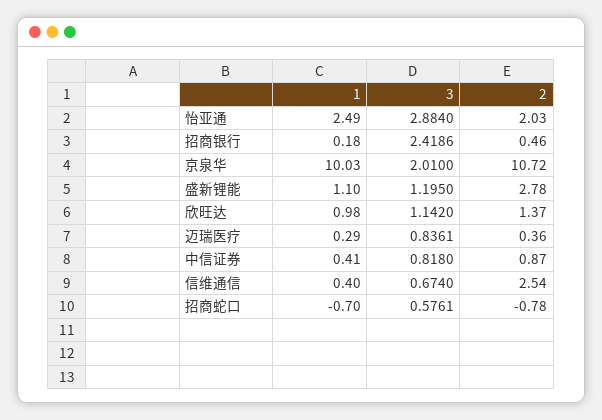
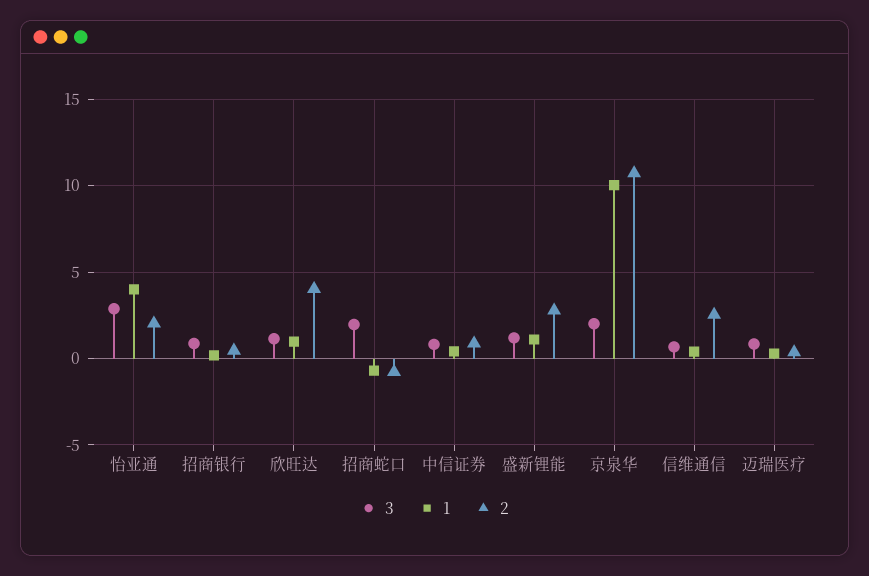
  {
    "1": {
-     "怡亚通": 2.49,
+     "怡亚通": 4,
      "招商银行": 0.18,
      "京泉华": 10.03,
      "盛新锂能": 1.1,
      "欣旺达": 0.98,
      "迈瑞医疗": 0.29,
      "中信证券": 0.41,
      "信维通信": 0.4,
      "招商蛇口": -0.7
    },
    "3": {
      "怡亚通": 2.884,
-     "招商银行": 2.4186,
+     "招商银行": 1,
      "京泉华": 2.01,
      "盛新锂能": 1.195,
      "欣旺达": 1.142,
      "迈瑞医疗": 0.8361,
      "中信证券": 0.818,
      "信维通信": 0.674,
-     "招商蛇口": 0.5761
+     "招商蛇口": 2
    },
    "2": {
      "怡亚通": 2.03,
      "招商银行": 0.46,
      "京泉华": 10.72,
      "盛新锂能": 2.78,
-     "欣旺达": 1.37,
+     "欣旺达": 4,
      "迈瑞医疗": 0.36,
      "中信证券": 0.87,
      "信维通信": 2.54,
      "招商蛇口": -0.78
    }
  }

